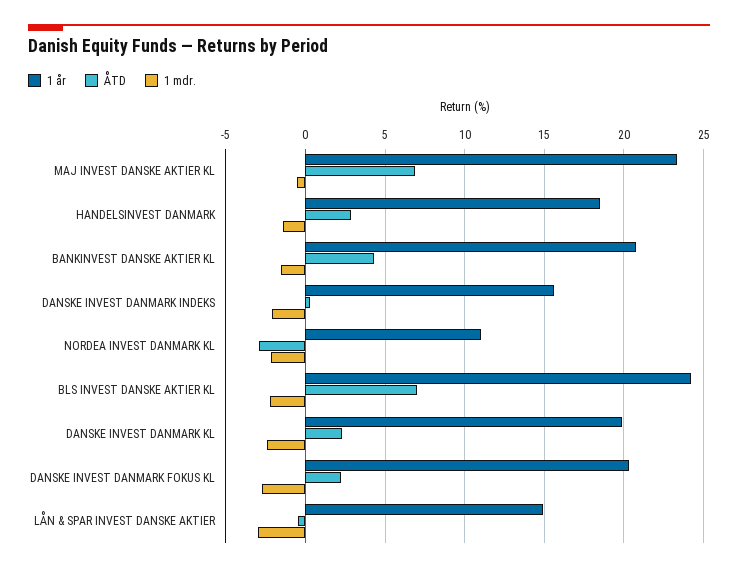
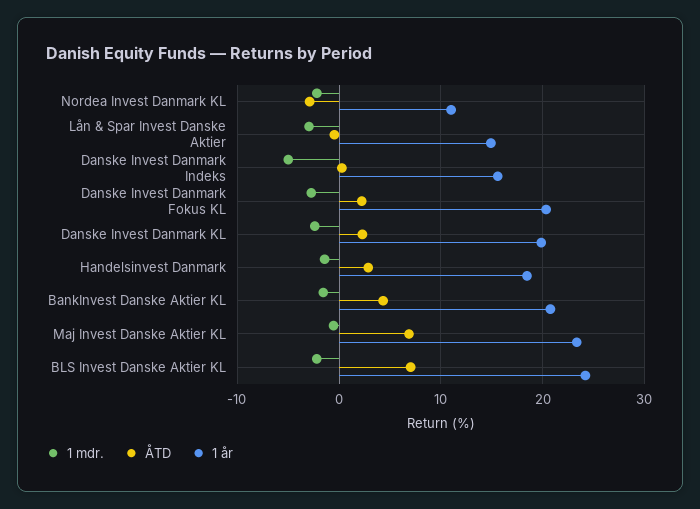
  {
    "1 år": {
      "MAJ INVEST DANSKE AKTIER KL": 23.5,
      "HANDELSINVEST DANMARK": 18.5,
      "BANKINVEST DANSKE AKTIER KL": 21,
      "DANSKE INVEST DANMARK INDEKS": 15.5,
      "NORDEA INVEST DANMARK KL": 11,
      "BLS INVEST DANSKE AKTIER KL": 24,
      "DANSKE INVEST DANMARK KL": 20,
      "DANSKE INVEST DANMARK FOKUS KL": 20.5,
      "LÅN & SPAR INVEST DANSKE AKTIER": 15
    },
    "ÅTD": {
      "MAJ INVEST DANSKE AKTIER KL": 7,
      "HANDELSINVEST DANMARK": 3,
      "BANKINVEST DANSKE AKTIER KL": 4.5,
      "DANSKE INVEST DANMARK INDEKS": 0.5,
      "NORDEA INVEST DANMARK KL": -3,
      "BLS INVEST DANSKE AKTIER KL": 7,
      "DANSKE INVEST DANMARK KL": 2.5,
      "DANSKE INVEST DANMARK FOKUS KL": 2,
      "LÅN & SPAR INVEST DANSKE AKTIER": -0.5
    },
    "1 mdr.": {
      "MAJ INVEST DANSKE AKTIER KL": -0.5,
      "HANDELSINVEST DANMARK": -1.5,
      "BANKINVEST DANSKE AKTIER KL": -1.5,
-     "DANSKE INVEST DANMARK INDEKS": -2,
+     "DANSKE INVEST DANMARK INDEKS": -5,
      "NORDEA INVEST DANMARK KL": -2,
      "BLS INVEST DANSKE AKTIER KL": -2,
      "DANSKE INVEST DANMARK KL": -2.5,
      "DANSKE INVEST DANMARK FOKUS KL": -2.5,
      "LÅN & SPAR INVEST DANSKE AKTIER": -3
    }
  }

